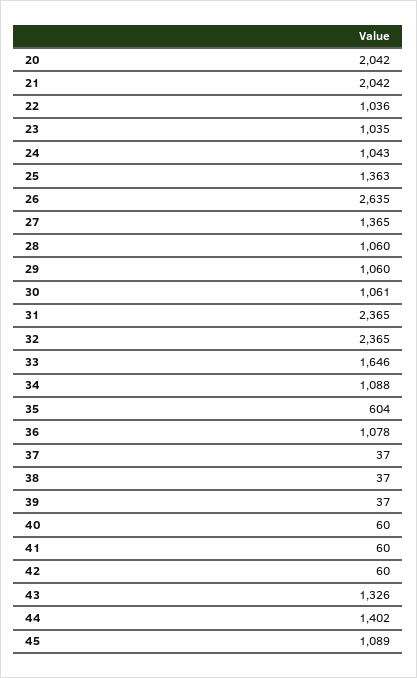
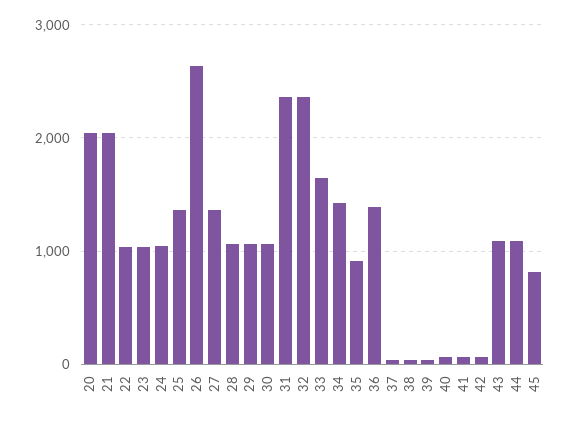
  {
    "20": 2042,
    "21": 2042,
    "22": 1036,
    "23": 1035,
    "24": 1043,
    "25": 1363,
    "26": 2635,
    "27": 1365,
    "28": 1060,
    "29": 1060,
    "30": 1061,
    "31": 2365,
    "32": 2365,
    "33": 1646,
-   "34": 1088,
+   "34": 1400,
-   "35": 604,
+   "35": 900,
-   "36": 1078,
+   "36": 1400,
    "37": 37,
    "38": 37,
    "39": 37,
    "40": 60,
    "41": 60,
    "42": 60,
-   "43": 1326,
+   "43": 1100,
-   "44": 1402,
+   "44": 1100,
-   "45": 1089
+   "45": 800
  }

